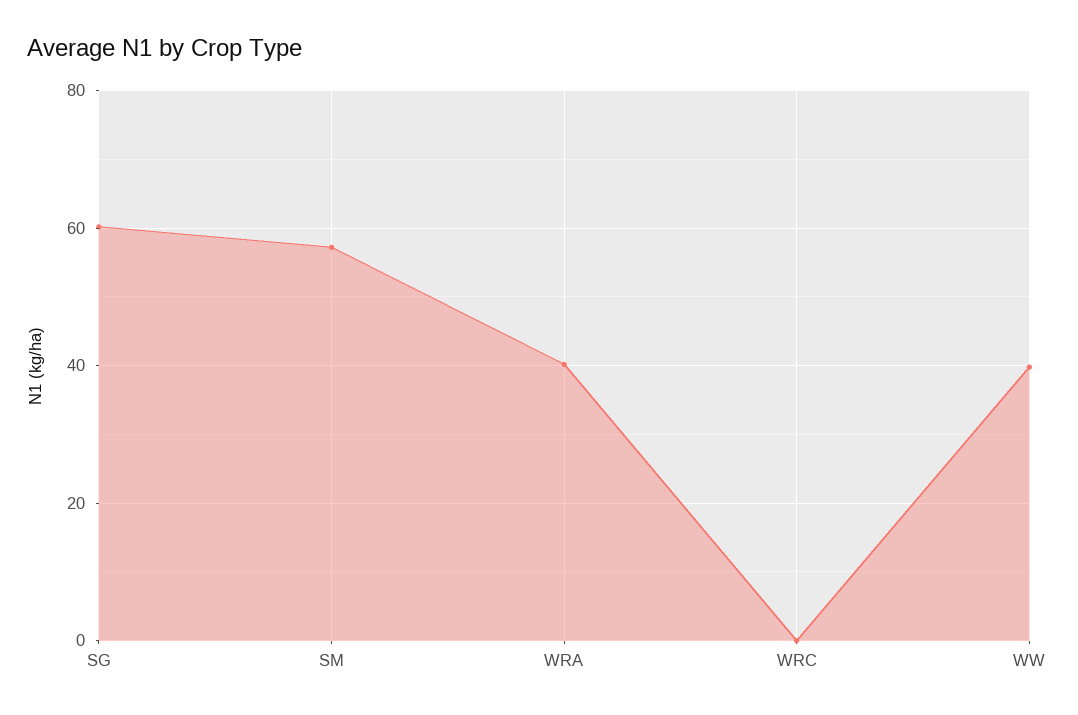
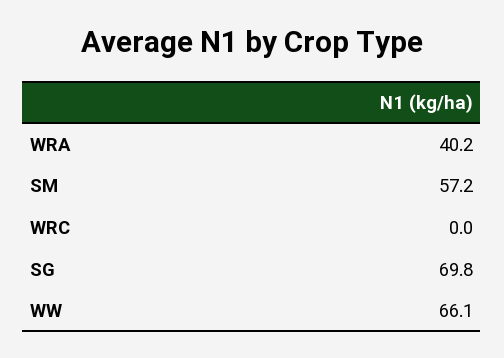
  {
-   "SG": 60,
+   "SG": 69.8,
    "SM": 57.2,
    "WRA": 40.2,
    "WRC": 0,
-   "WW": 40
+   "WW": 66.1
  }

